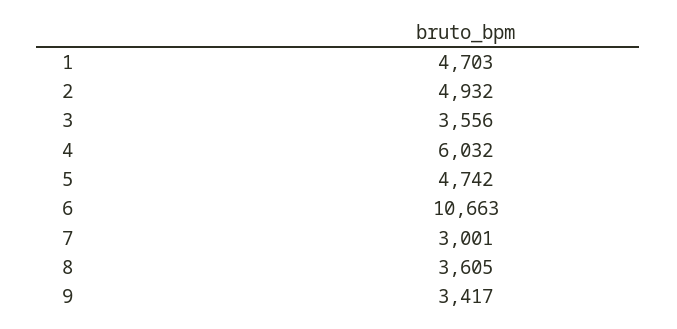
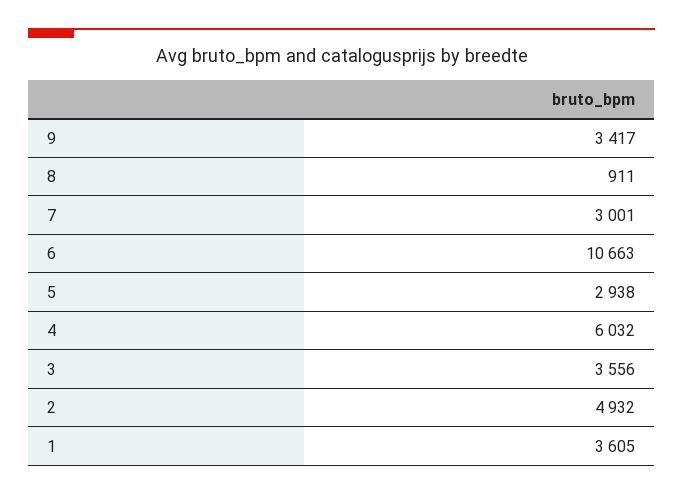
  {
-   "1": 4703,
+   "1": 3605,
    "2": 4932,
    "3": 3556,
    "4": 6032,
-   "5": 4742,
+   "5": 2938,
    "6": 10663,
    "7": 3001,
-   "8": 3605,
+   "8": 911,
    "9": 3417
  }

